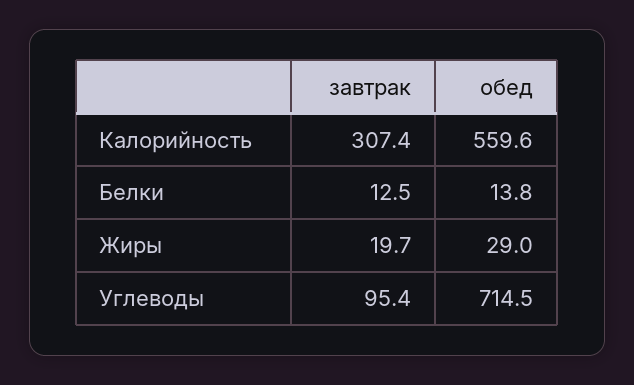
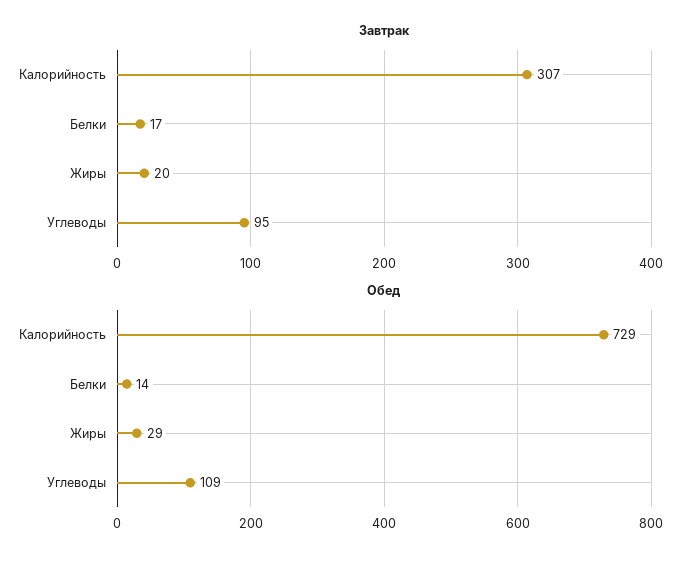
  {
    "завтрак": {
      "Калорийность": 307.4,
-     "Белки": 12.5,
+     "Белки": 17,
      "Жиры": 19.7,
      "Углеводы": 95.4
    },
    "обед": {
-     "Калорийность": 559.6,
+     "Калорийность": 729,
      "Белки": 13.8,
      "Жиры": 29,
-     "Углеводы": 714.5
+     "Углеводы": 109
    }
  }

